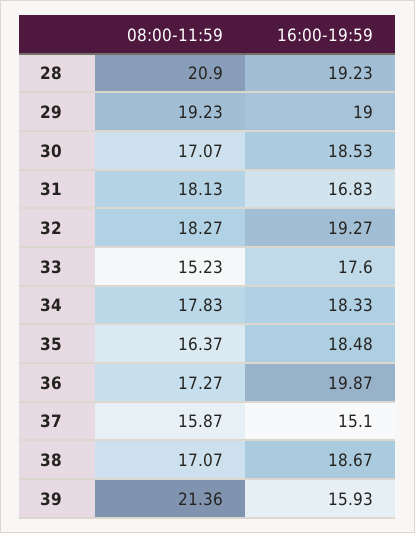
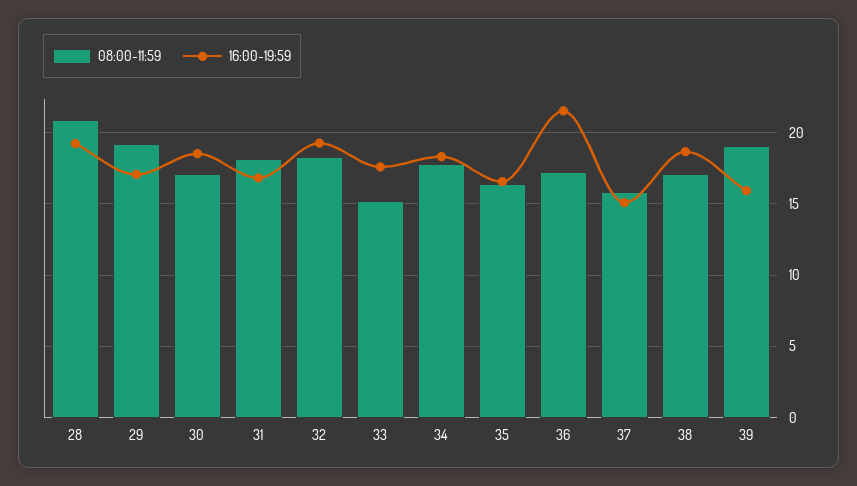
  {
    "08:00-11:59": {
      "28": 20.9,
      "29": 19.23,
      "30": 17.07,
      "31": 18.13,
      "32": 18.27,
      "33": 15.23,
      "34": 17.83,
      "35": 16.37,
      "36": 17.27,
      "37": 15.87,
      "38": 17.07,
-     "39": 21.36
+     "39": 19
    },
    "16:00-19:59": {
      "28": 19.23,
-     "29": 19,
+     "29": 17,
      "30": 18.53,
      "31": 16.83,
      "32": 19.27,
      "33": 17.6,
      "34": 18.33,
-     "35": 18.48,
+     "35": 16.5,
-     "36": 19.87,
+     "36": 21.5,
      "37": 15.1,
      "38": 18.67,
      "39": 15.93
    }
  }

